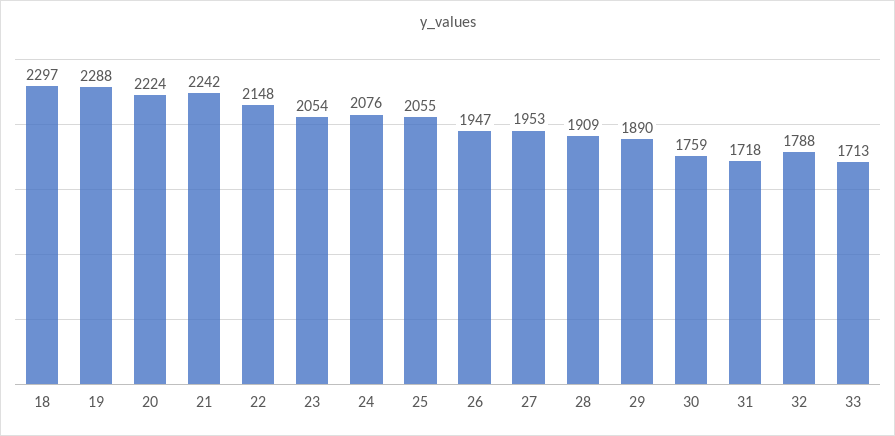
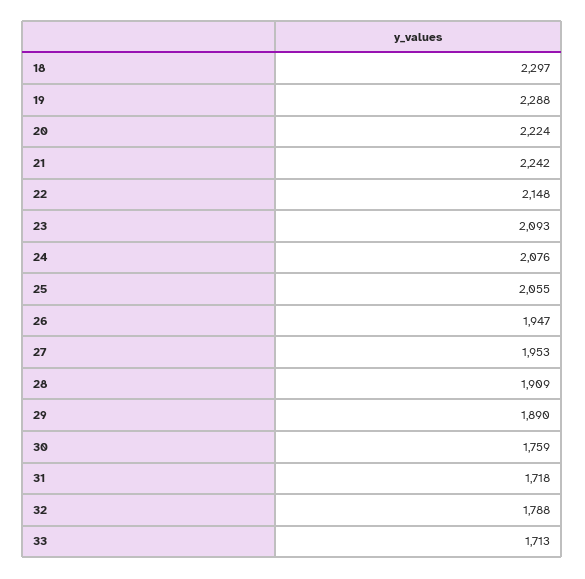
  {
    "18": 2297,
    "19": 2288,
    "20": 2224,
    "21": 2242,
    "22": 2148,
-   "23": 2054,
+   "23": 2093,
    "24": 2076,
    "25": 2055,
    "26": 1947,
    "27": 1953,
    "28": 1909,
    "29": 1890,
    "30": 1759,
    "31": 1718,
    "32": 1788,
    "33": 1713
  }

